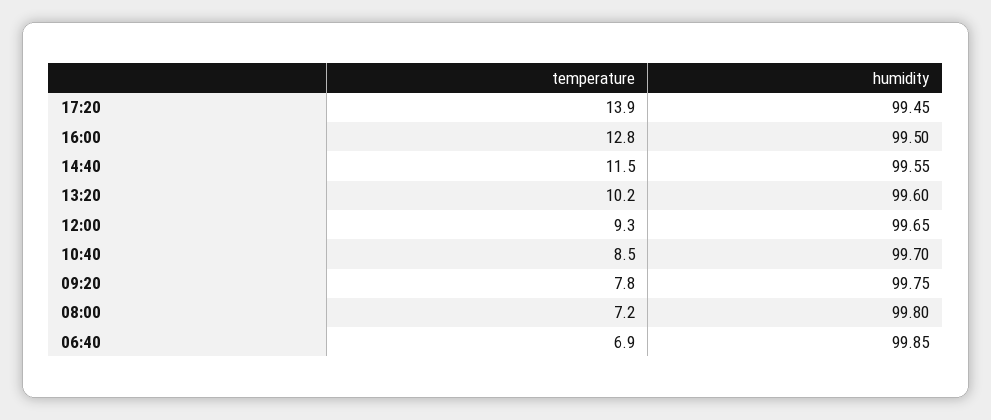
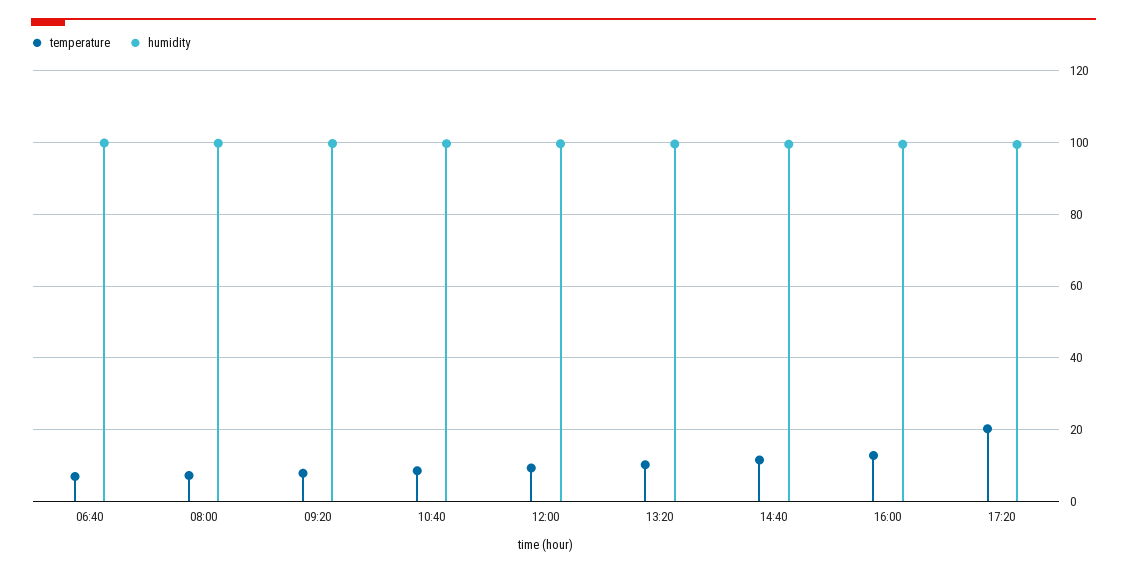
  {
    "temperature": {
-     "17:20": 13.9,
+     "17:20": 20,
      "16:00": 12.8,
      "14:40": 11.5,
      "13:20": 10.2,
      "12:00": 9.3,
      "10:40": 8.5,
      "09:20": 7.8,
      "08:00": 7.2,
      "06:40": 6.9
    },
    "humidity": {
      "17:20": 99.45,
      "16:00": 99.5,
      "14:40": 99.55,
      "13:20": 99.6,
      "12:00": 99.65,
      "10:40": 99.7,
      "09:20": 99.75,
      "08:00": 99.8,
      "06:40": 99.85
    }
  }

